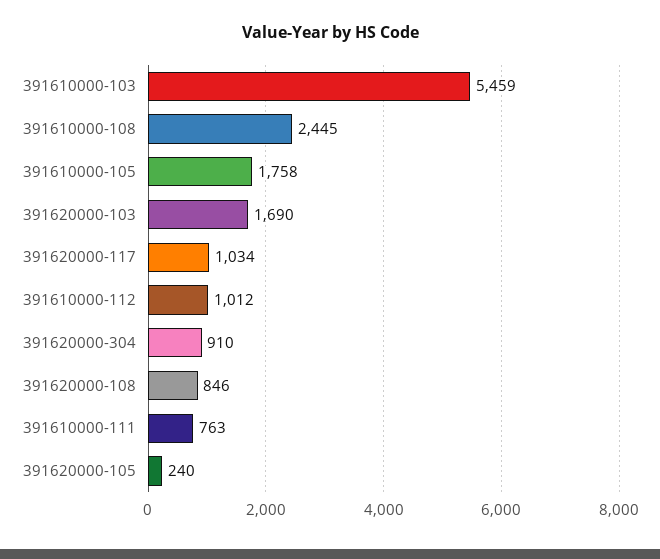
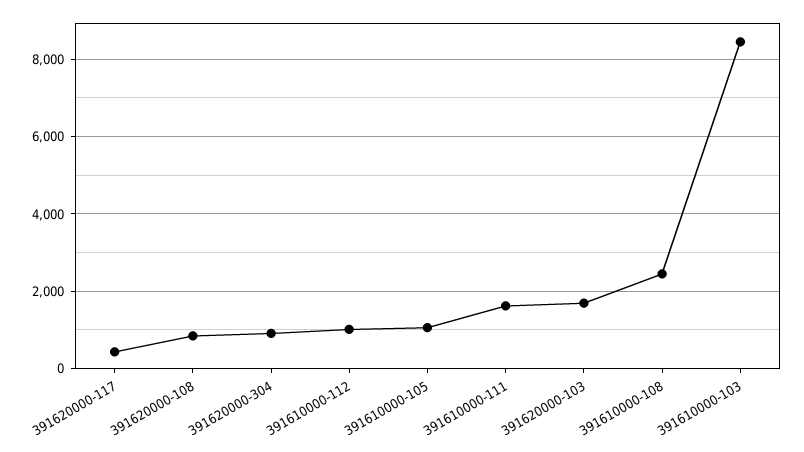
  {
-   "391610000-103": 5459,
+   "391610000-103": 8400,
    "391610000-108": 2445,
-   "391610000-105": 1758,
+   "391610000-105": 1000,
    "391620000-103": 1690,
-   "391620000-117": 1034,
+   "391620000-117": 400,
    "391610000-112": 1012,
    "391620000-304": 910,
    "391620000-108": 846,
-   "391610000-111": 763,
+   "391610000-111": 1600
-   "391620000-105": 240
  }

